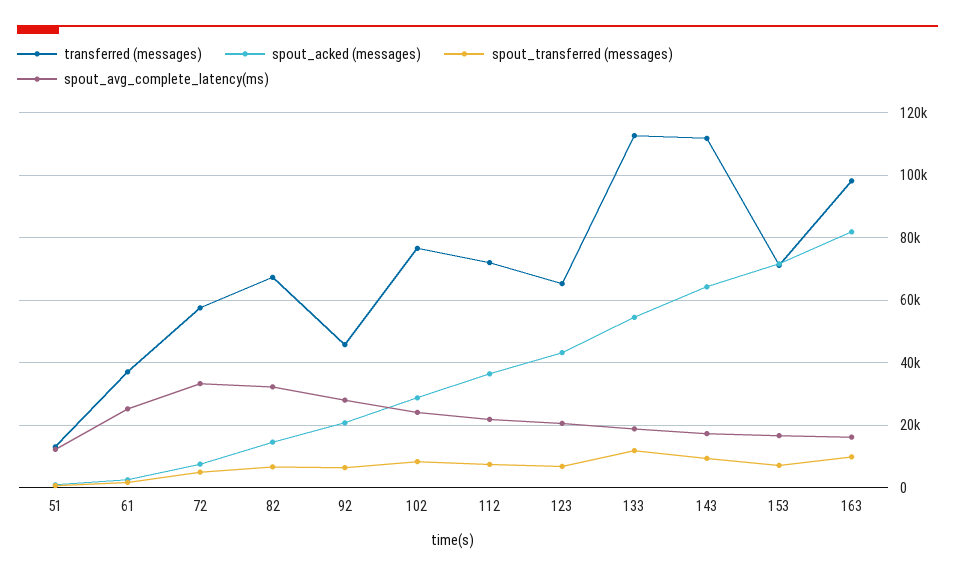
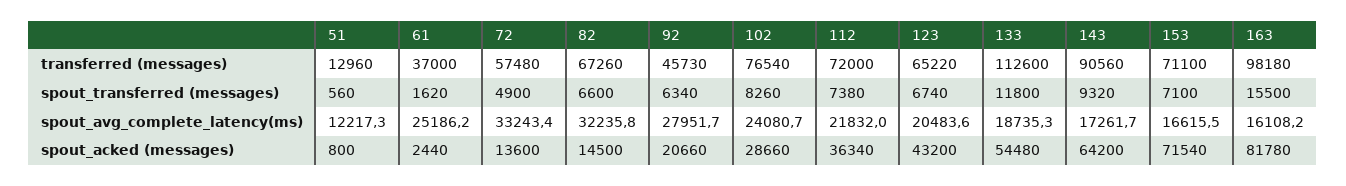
  {
    "transferred (messages)": {
      "51": 12960,
      "61": 37000,
      "72": 57480,
      "82": 67260,
      "92": 45730,
      "102": 76540,
      "112": 72000,
      "123": 65220,
      "133": 112600,
-     "143": 112000,
+     "143": 90560,
      "153": 71100,
      "163": 98180
    },
    "spout_acked (messages)": {
      "51": 800,
      "61": 2440,
-     "72": 8000,
+     "72": 13600,
      "82": 14500,
      "92": 20660,
      "102": 28660,
      "112": 36340,
      "123": 43200,
      "133": 54480,
      "143": 64200,
      "153": 71540,
      "163": 81780
    },
    "spout_transferred (messages)": {
      "51": 560,
      "61": 1620,
      "72": 4900,
      "82": 6600,
      "92": 6340,
      "102": 8260,
      "112": 7380,
      "123": 6740,
      "133": 11800,
      "143": 9320,
      "153": 7100,
-     "163": 10000
+     "163": 15500
    },
    "spout_avg_complete_latency(ms)": {
      "51": 12217.3,
      "61": 25186.2,
      "72": 33243.4,
      "82": 32235.8,
      "92": 27951.7,
      "102": 24080.7,
      "112": 21832,
      "123": 20483.6,
      "133": 18735.3,
      "143": 17261.7,
      "153": 16615.5,
      "163": 16108.2
    }
  }

